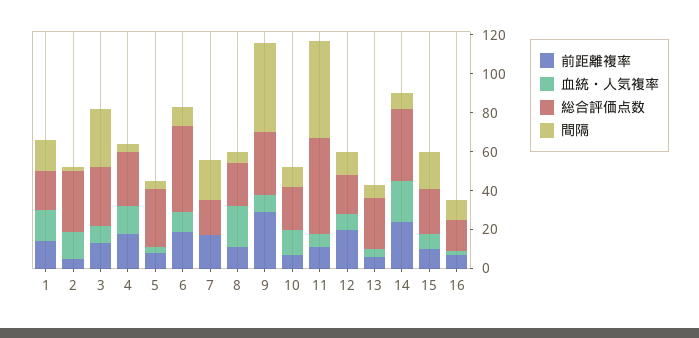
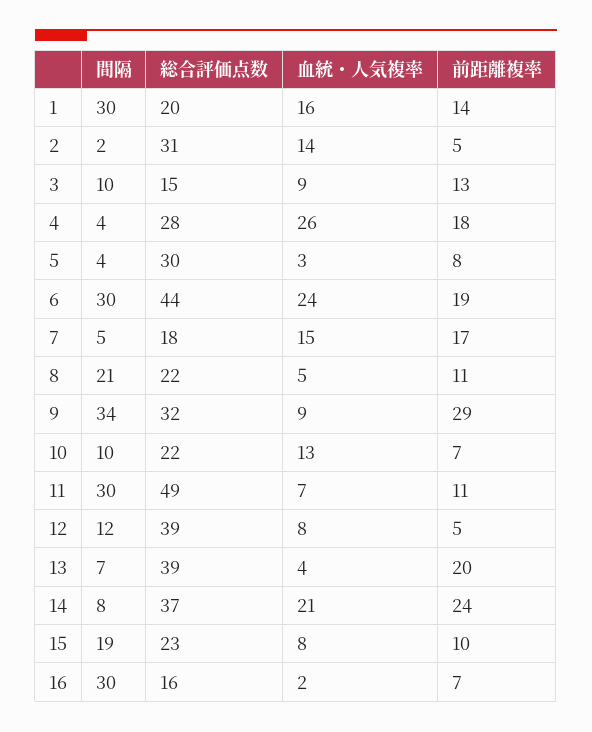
  {
    "前距離複率": {
      "1": 14,
      "2": 5,
      "3": 13,
      "4": 18,
      "5": 8,
      "6": 19,
      "7": 17,
      "8": 11,
      "9": 29,
      "10": 7,
      "11": 11,
-     "12": 20,
+     "12": 5,
-     "13": 5,
+     "13": 20,
      "14": 24,
      "15": 10,
      "16": 7
    },
    "血統・人気複率": {
      "1": 16,
      "2": 14,
      "3": 9,
-     "4": 15,
+     "4": 26,
      "5": 3,
-     "6": 10,
+     "6": 24,
-     "7": 0,
+     "7": 15,
-     "8": 20,
+     "8": 5,
      "9": 9,
      "10": 13,
      "11": 7,
      "12": 8,
      "13": 4,
      "14": 21,
      "15": 8,
      "16": 2
    },
    "総合評価点数": {
      "1": 20,
      "2": 31,
-     "3": 30,
+     "3": 15,
      "4": 28,
      "5": 30,
      "6": 44,
      "7": 18,
      "8": 22,
      "9": 32,
      "10": 22,
      "11": 49,
-     "12": 20,
+     "12": 39,
-     "13": 25,
+     "13": 39,
      "14": 37,
      "15": 23,
      "16": 16
    },
    "間隔": {
-     "1": 15,
+     "1": 30,
      "2": 2,
-     "3": 30,
+     "3": 10,
      "4": 4,
      "5": 4,
-     "6": 10,
+     "6": 30,
-     "7": 20,
+     "7": 5,
-     "8": 5,
+     "8": 21,
-     "9": 45,
+     "9": 34,
      "10": 10,
-     "11": 50,
+     "11": 30,
      "12": 12,
      "13": 7,
      "14": 8,
      "15": 19,
-     "16": 10
+     "16": 30
    }
  }

